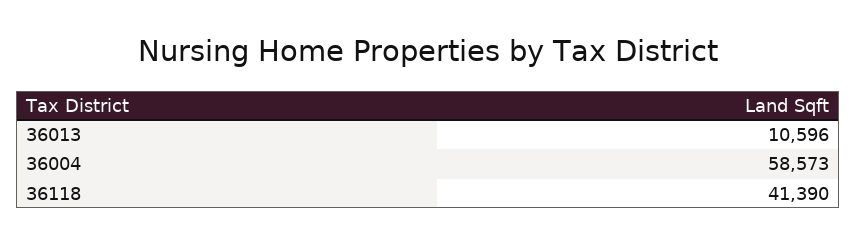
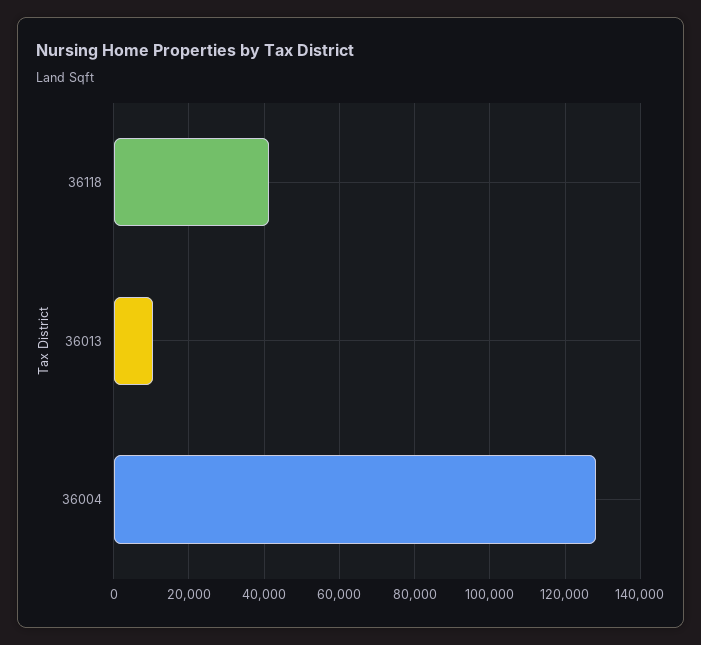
  {
    "36013": 10596,
-   "36004": 58573,
+   "36004": 128000,
    "36118": 41390
  }

